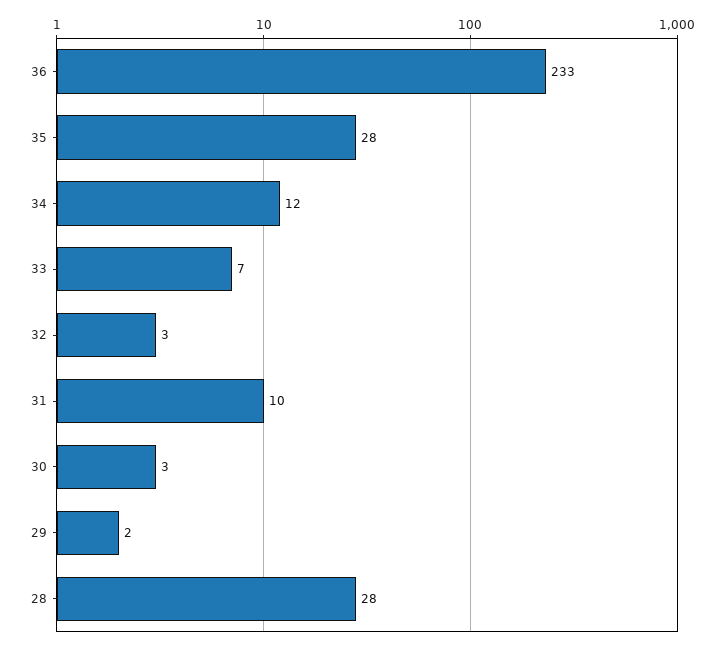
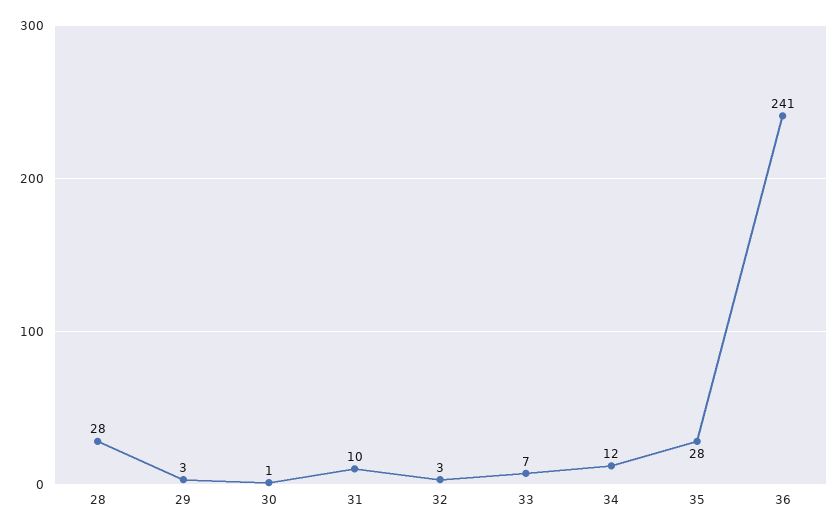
  {
-   "36": 233,
+   "36": 241,
    "35": 28,
    "34": 12,
    "33": 7,
    "32": 3,
    "31": 10,
-   "30": 3,
+   "30": 1,
-   "29": 2,
+   "29": 3,
    "28": 28
  }

